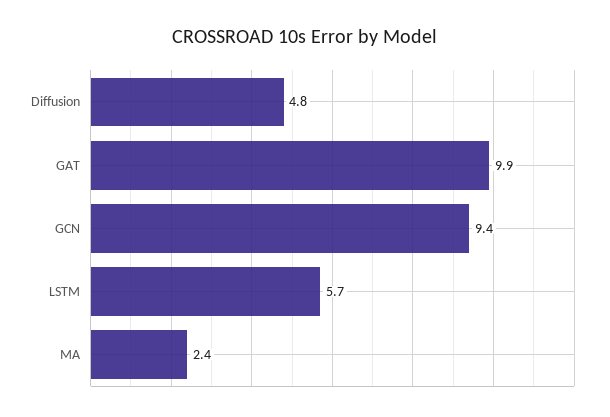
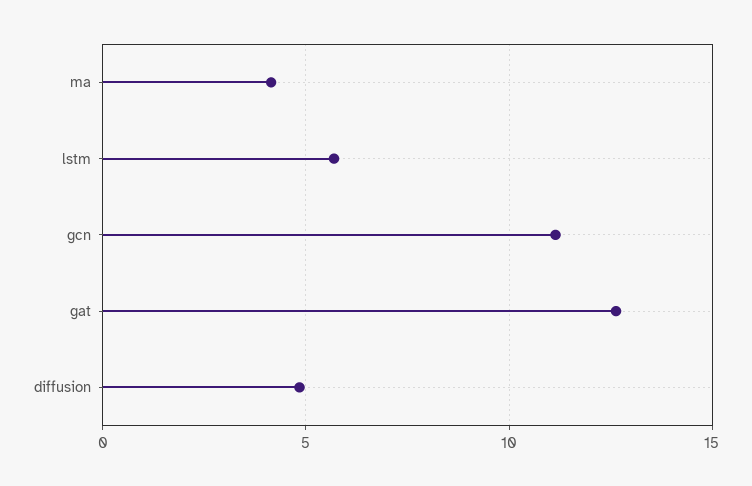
  {
    "Diffusion": 4.8,
-   "GAT": 9.9,
+   "GAT": 12.5,
-   "GCN": 9.4,
+   "GCN": 11,
    "LSTM": 5.7,
-   "MA": 2.4
+   "MA": 4
  }

